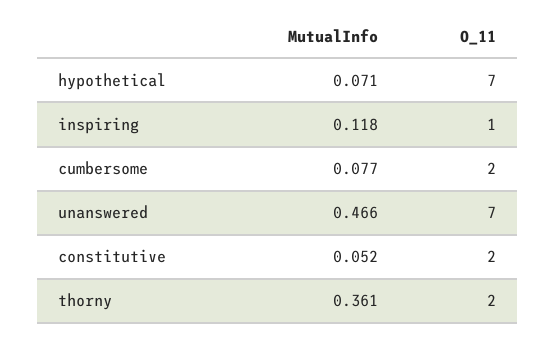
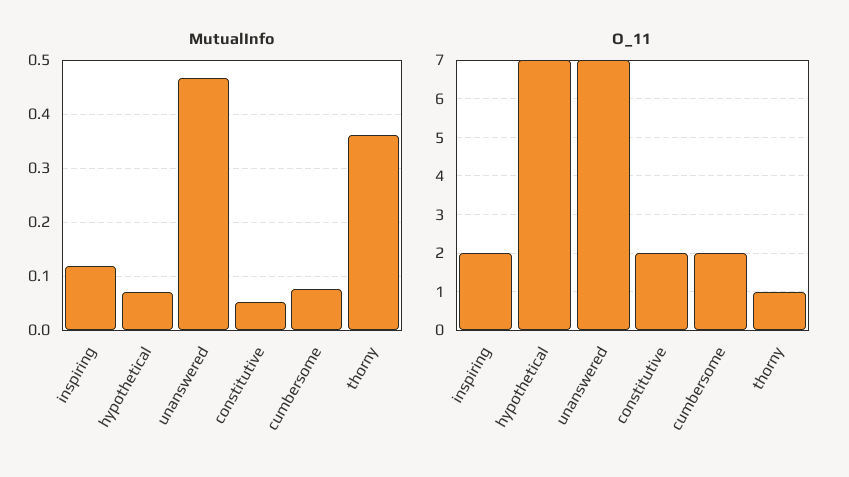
  {
    "MutualInfo": {
      "hypothetical": 0.071,
      "inspiring": 0.118,
      "cumbersome": 0.077,
      "unanswered": 0.466,
      "constitutive": 0.052,
      "thorny": 0.361
    },
    "O_11": {
      "hypothetical": 7,
-     "inspiring": 1,
+     "inspiring": 2,
      "cumbersome": 2,
      "unanswered": 7,
      "constitutive": 2,
-     "thorny": 2
+     "thorny": 1
    }
  }

